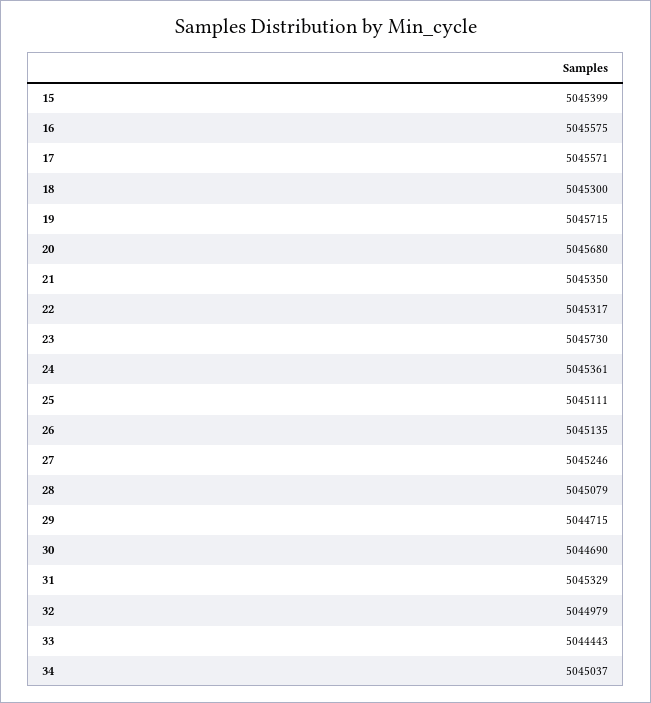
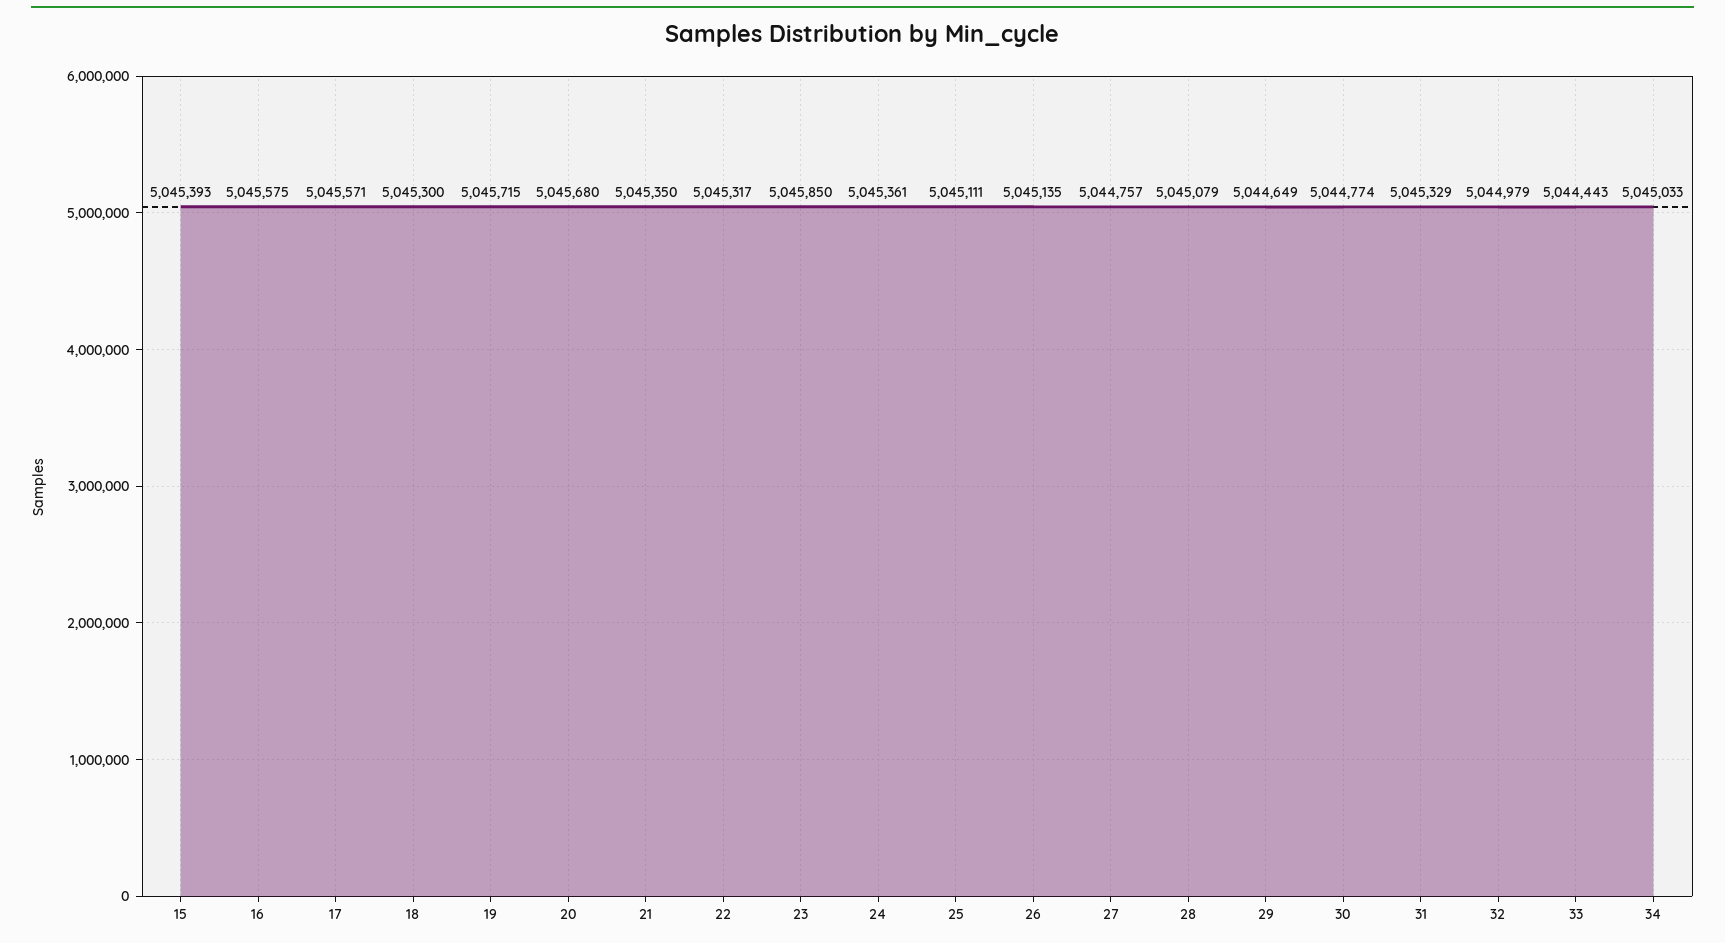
  {
-   "15": 5045399,
+   "15": 5045393,
    "16": 5045575,
    "17": 5045571,
    "18": 5045300,
    "19": 5045715,
    "20": 5045680,
    "21": 5045350,
    "22": 5045317,
-   "23": 5045730,
+   "23": 5045850,
    "24": 5045361,
    "25": 5045111,
    "26": 5045135,
-   "27": 5045246,
+   "27": 5044757,
    "28": 5045079,
-   "29": 5044715,
+   "29": 5044649,
-   "30": 5044690,
+   "30": 5044774,
    "31": 5045329,
    "32": 5044979,
    "33": 5044443,
-   "34": 5045037
+   "34": 5045033
  }

